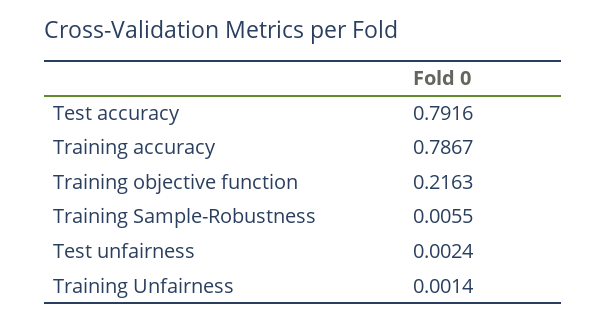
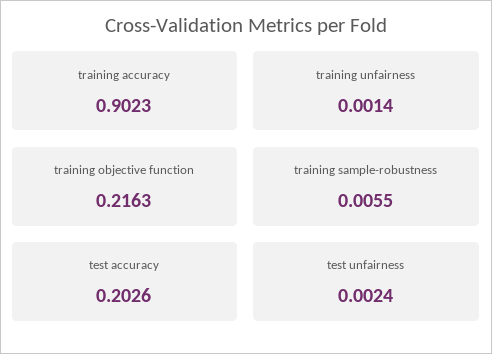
  {
-   "Test accuracy": 0.7916,
+   "Test accuracy": 0.2026,
-   "Training accuracy": 0.7867,
+   "Training accuracy": 0.9023,
    "Training objective function": 0.2163,
    "Training Sample-Robustness": 0.0055,
    "Test unfairness": 0.0024,
    "Training Unfairness": 0.0014
  }

